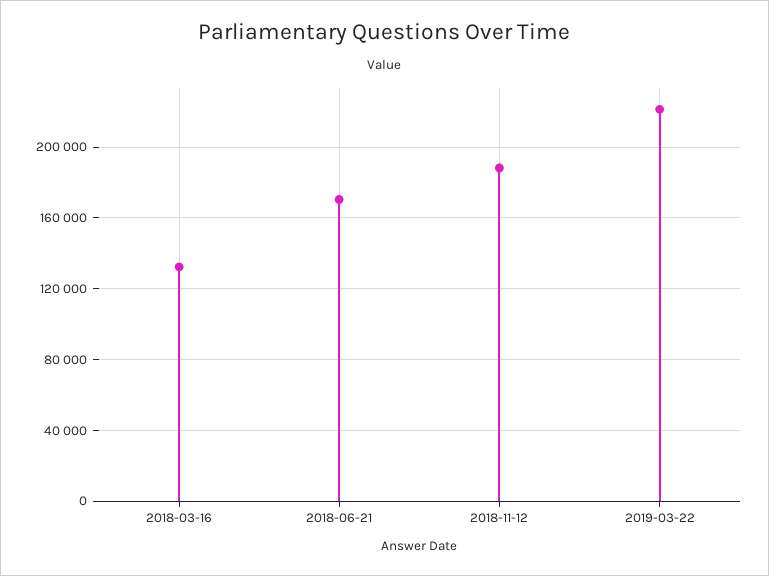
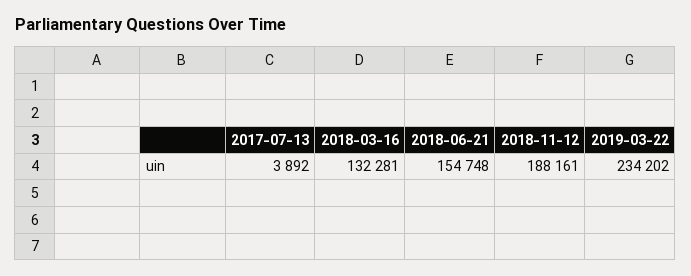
  {
    "2018-03-16": 132281,
-   "2018-06-21": 170000,
+   "2018-06-21": 154748,
    "2018-11-12": 188161,
-   "2019-03-22": 220000
+   "2019-03-22": 234202,
+   "2017-07-13": 3892
  }

